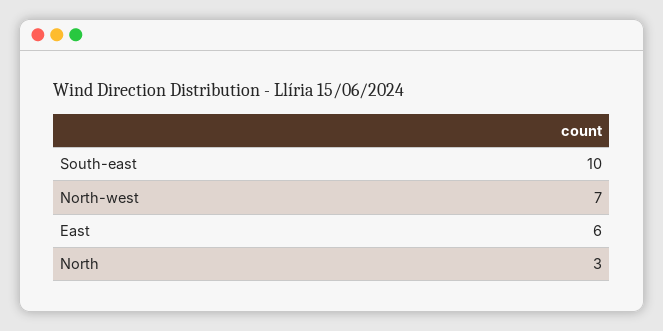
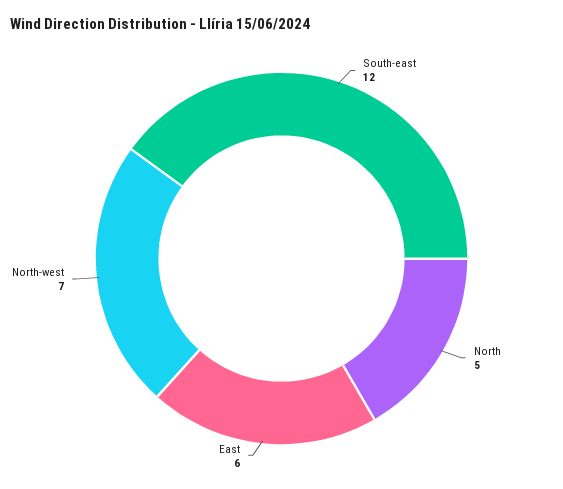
  {
-   "South-east": 10,
+   "South-east": 12,
    "North-west": 7,
    "East": 6,
-   "North": 3
+   "North": 5
  }

